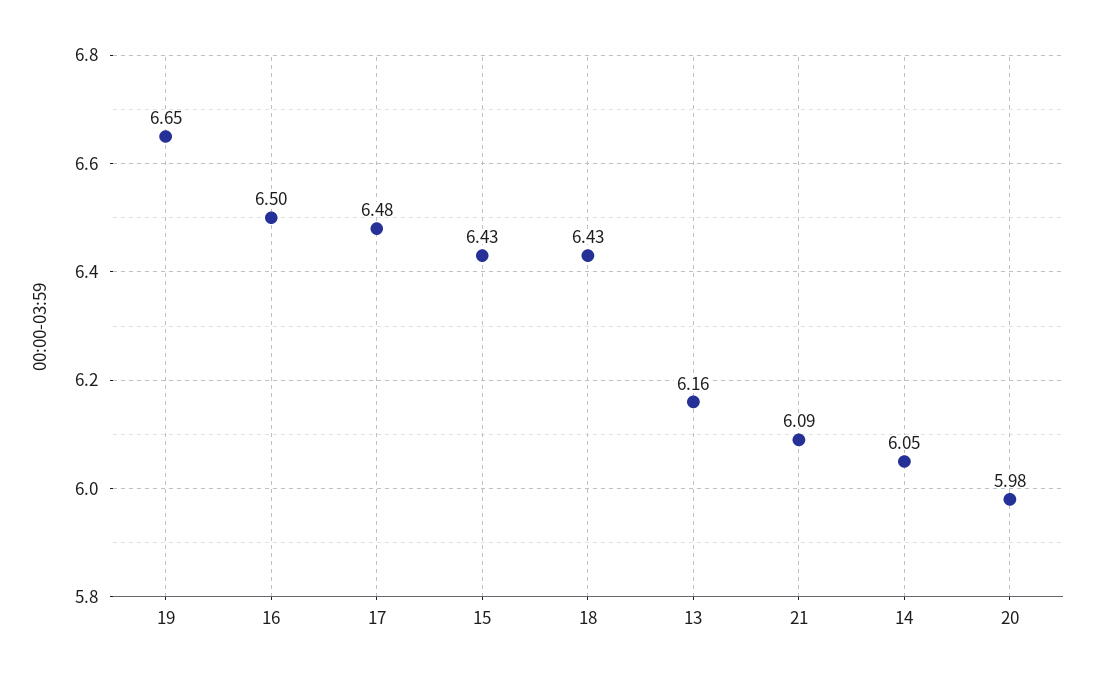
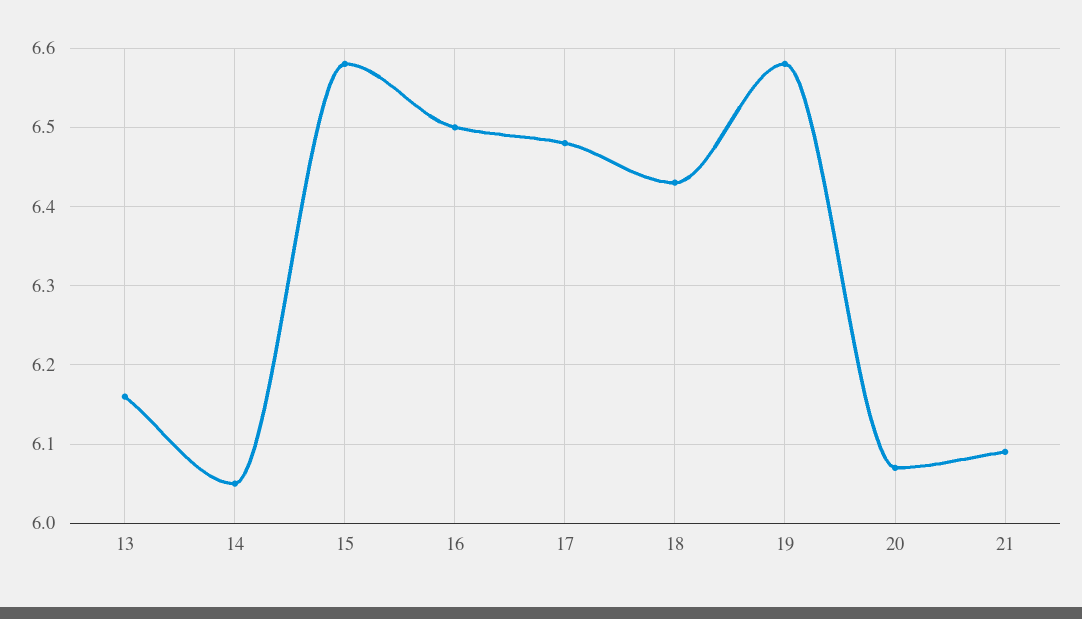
  {
-   "19": 6.65,
+   "19": 6.58,
    "16": 6.5,
    "17": 6.48,
-   "15": 6.43,
+   "15": 6.58,
    "18": 6.43,
    "13": 6.16,
    "21": 6.09,
    "14": 6.05,
-   "20": 5.98
+   "20": 6.07
  }

